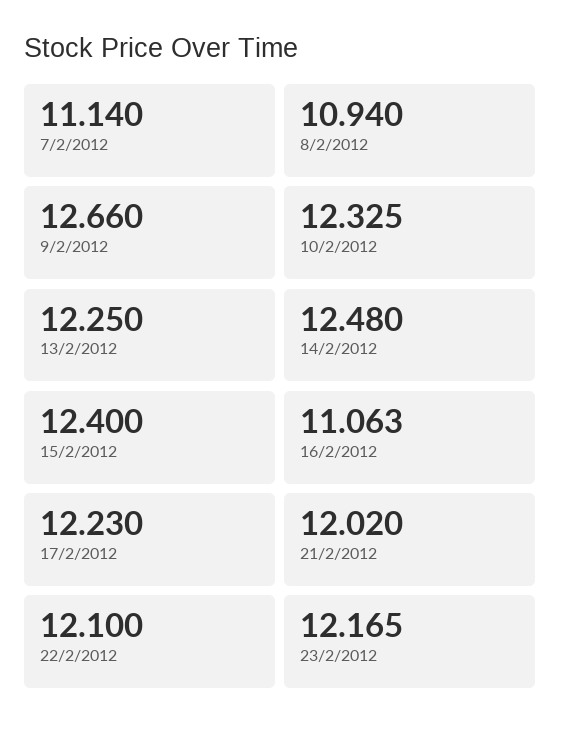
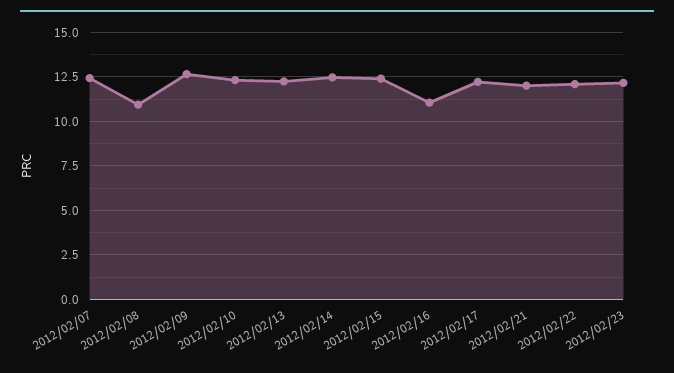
  {
-   "7/2/2012": 11.14,
+   "7/2/2012": 12.5,
    "8/2/2012": 10.94,
    "9/2/2012": 12.66,
    "10/2/2012": 12.325,
    "13/2/2012": 12.25,
    "14/2/2012": 12.48,
    "15/2/2012": 12.4,
    "16/2/2012": 11.063,
    "17/2/2012": 12.23,
    "21/2/2012": 12.02,
    "22/2/2012": 12.1,
    "23/2/2012": 12.165
  }

